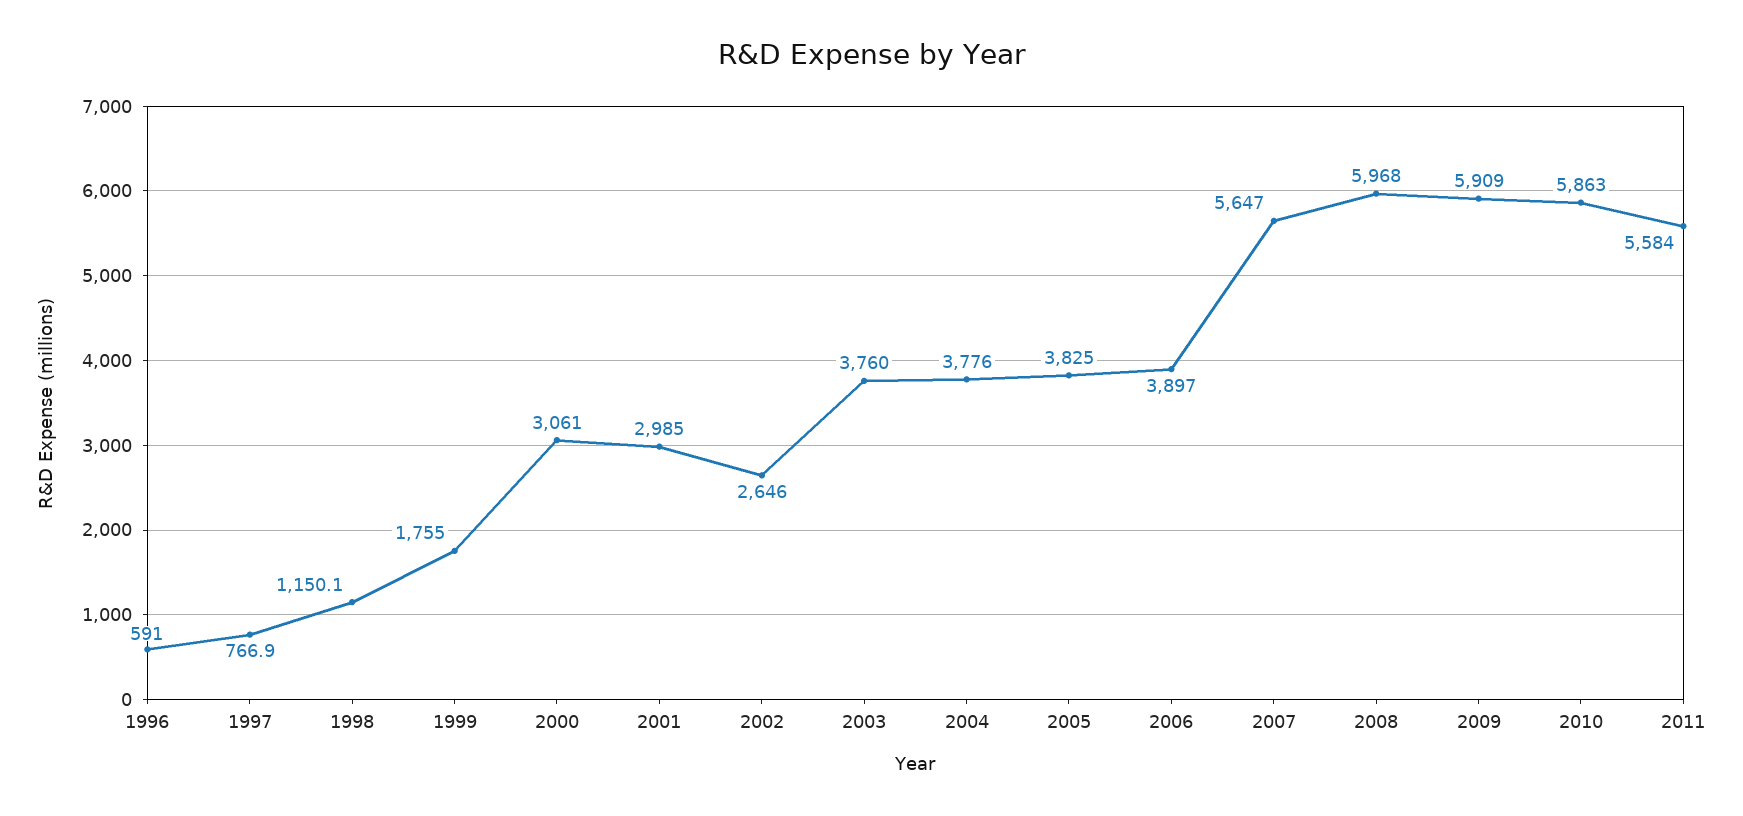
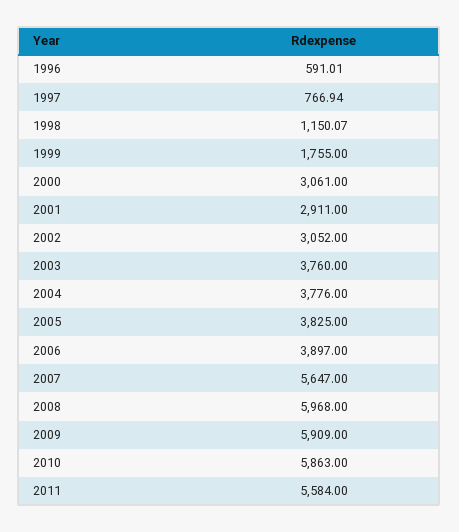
  {
    "1996": 591.01,
    "1997": 766.94,
    "1998": 1150.07,
    "1999": 1755,
    "2000": 3061,
-   "2001": 2985,
+   "2001": 2911,
-   "2002": 2646,
+   "2002": 3052,
    "2003": 3760,
    "2004": 3776,
    "2005": 3825,
    "2006": 3897,
    "2007": 5647,
    "2008": 5968,
    "2009": 5909,
    "2010": 5863,
    "2011": 5584
  }

